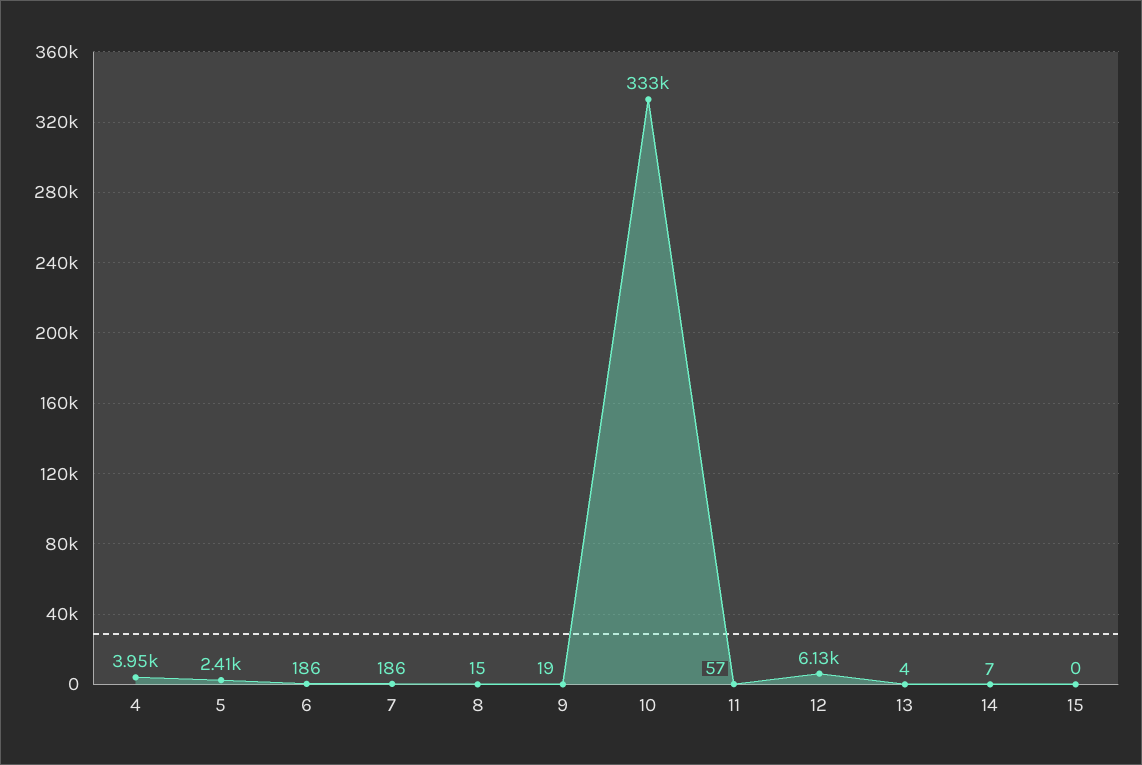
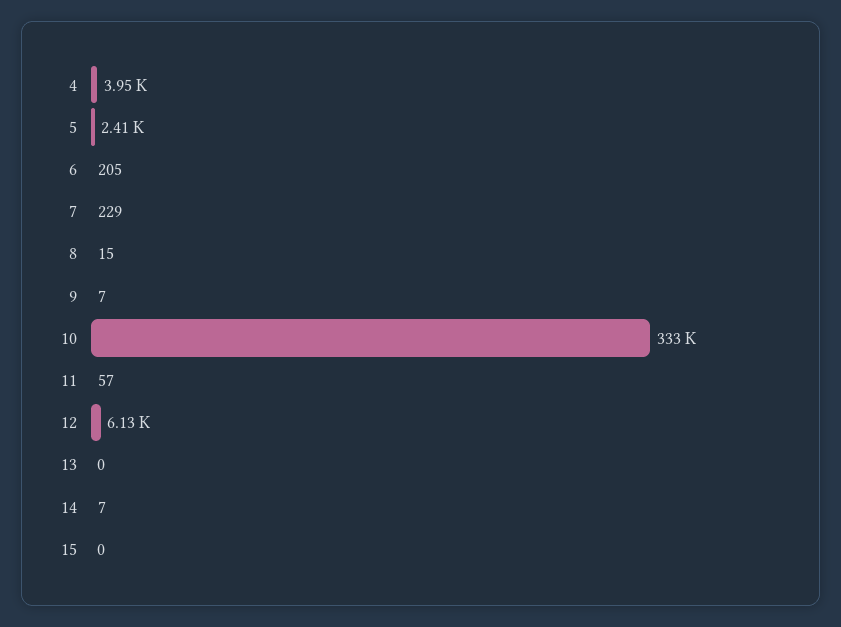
  {
    "4": 3950,
    "5": 2410,
-   "6": 186,
+   "6": 205,
-   "7": 186,
+   "7": 229,
    "8": 15,
-   "9": 19,
+   "9": 7,
    "10": 333000,
    "11": 57,
    "12": 6130,
-   "13": 4,
+   "13": 0,
    "14": 7,
    "15": 0
  }

